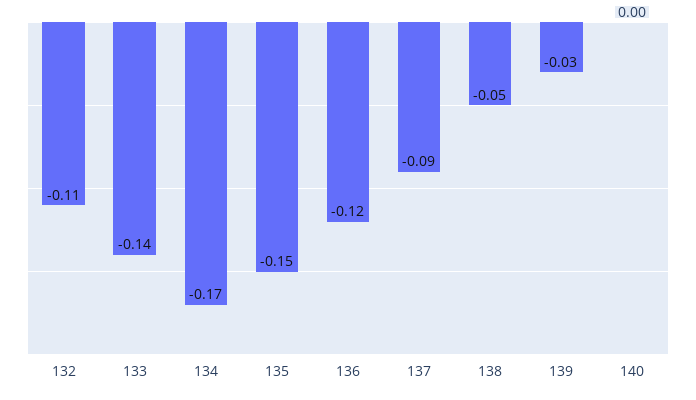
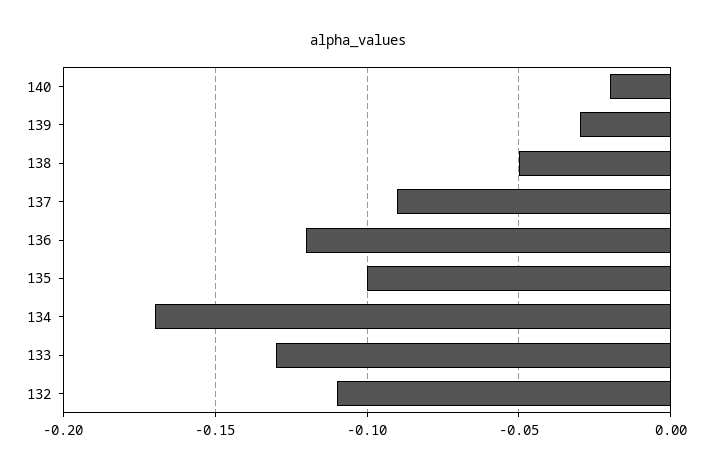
  {
    "132": -0.11,
-   "133": -0.14,
+   "133": -0.13,
    "134": -0.17,
-   "135": -0.15,
+   "135": -0.1,
    "136": -0.12,
    "137": -0.09,
    "138": -0.05,
    "139": -0.03,
-   "140": 0
+   "140": -0.02
  }

